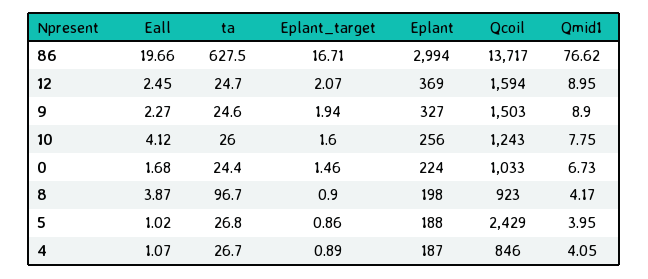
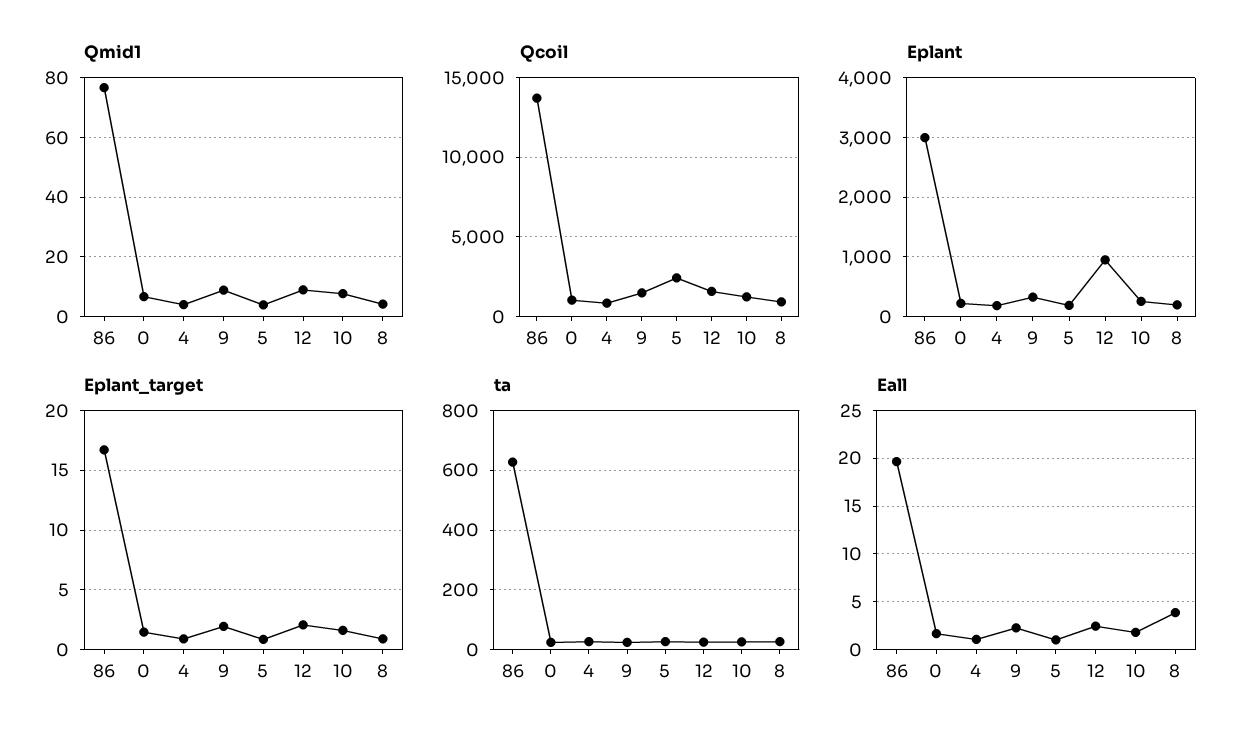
  {
    "Eall": {
      "86": 19.66,
      "12": 2.45,
      "9": 2.27,
-     "10": 4.12,
+     "10": 2,
      "0": 1.68,
      "8": 3.87,
      "5": 1.02,
      "4": 1.07
    },
    "ta": {
      "86": 627.5,
      "12": 24.7,
      "9": 24.6,
      "10": 26,
      "0": 24.4,
-     "8": 96.7,
+     "8": 25,
      "5": 26.8,
      "4": 26.7
    },
    "Eplant_target": {
      "86": 16.71,
      "12": 2.07,
      "9": 1.94,
      "10": 1.6,
      "0": 1.46,
      "8": 0.9,
      "5": 0.86,
      "4": 0.89
    },
    "Eplant": {
      "86": 2994,
-     "12": 369,
+     "12": 1000,
      "9": 327,
      "10": 256,
      "0": 224,
      "8": 198,
      "5": 188,
      "4": 187
    },
    "Qcoil": {
      "86": 13717,
      "12": 1594,
      "9": 1503,
      "10": 1243,
      "0": 1033,
      "8": 923,
      "5": 2429,
      "4": 846
    },
    "Qmid1": {
      "86": 76.62,
      "12": 8.95,
      "9": 8.9,
      "10": 7.75,
      "0": 6.73,
      "8": 4.17,
      "5": 3.95,
      "4": 4.05
    }
  }

